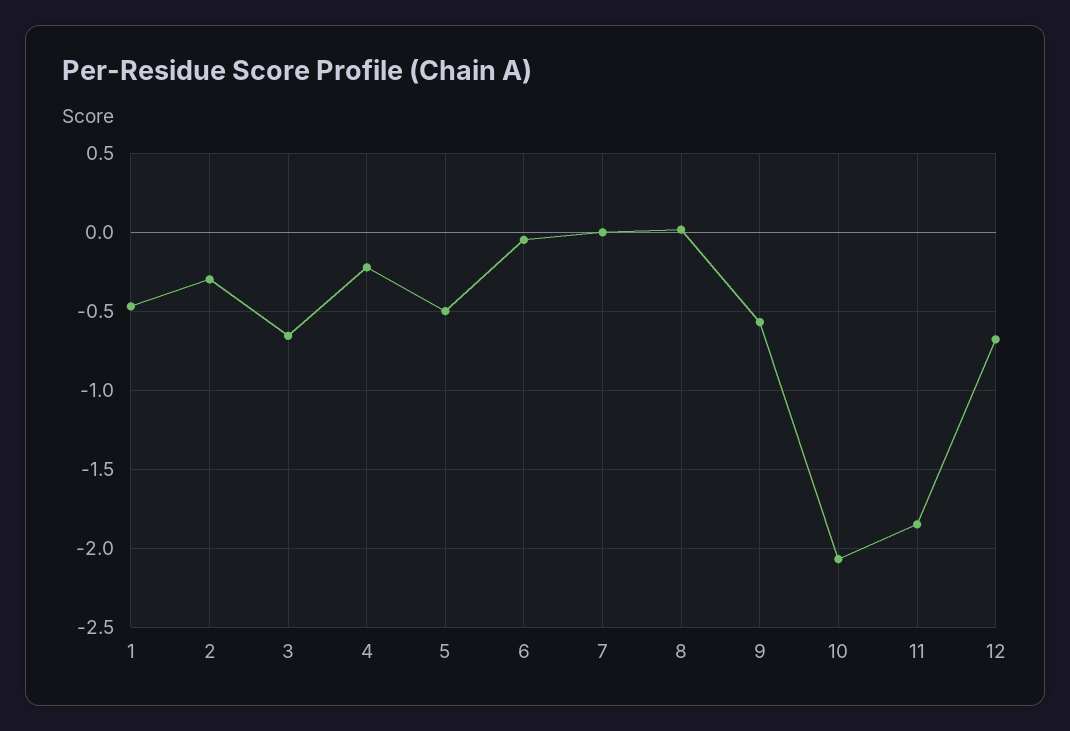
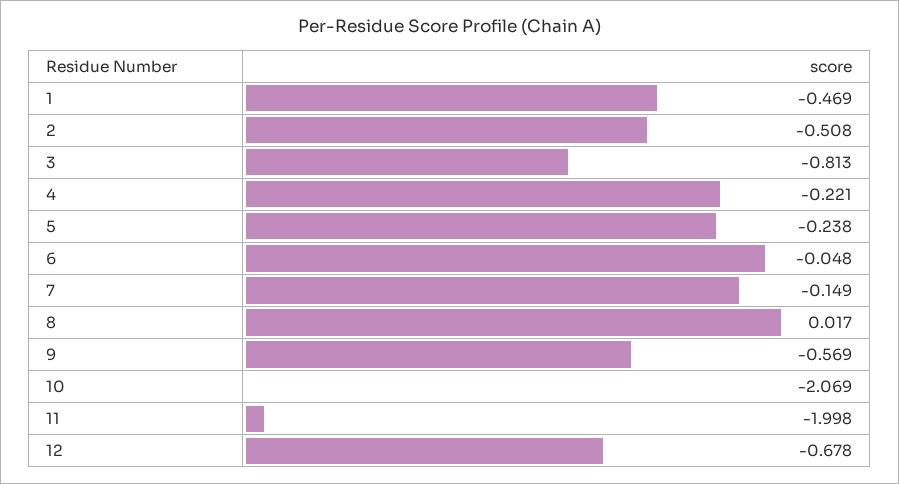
  {
    "1": -0.469,
-   "2": -0.3,
+   "2": -0.508,
-   "3": -0.65,
+   "3": -0.813,
    "4": -0.221,
-   "5": -0.5,
+   "5": -0.238,
    "6": -0.048,
-   "7": 0,
+   "7": -0.149,
    "8": 0.017,
    "9": -0.569,
    "10": -2.069,
-   "11": -1.85,
+   "11": -1.998,
    "12": -0.678
  }

